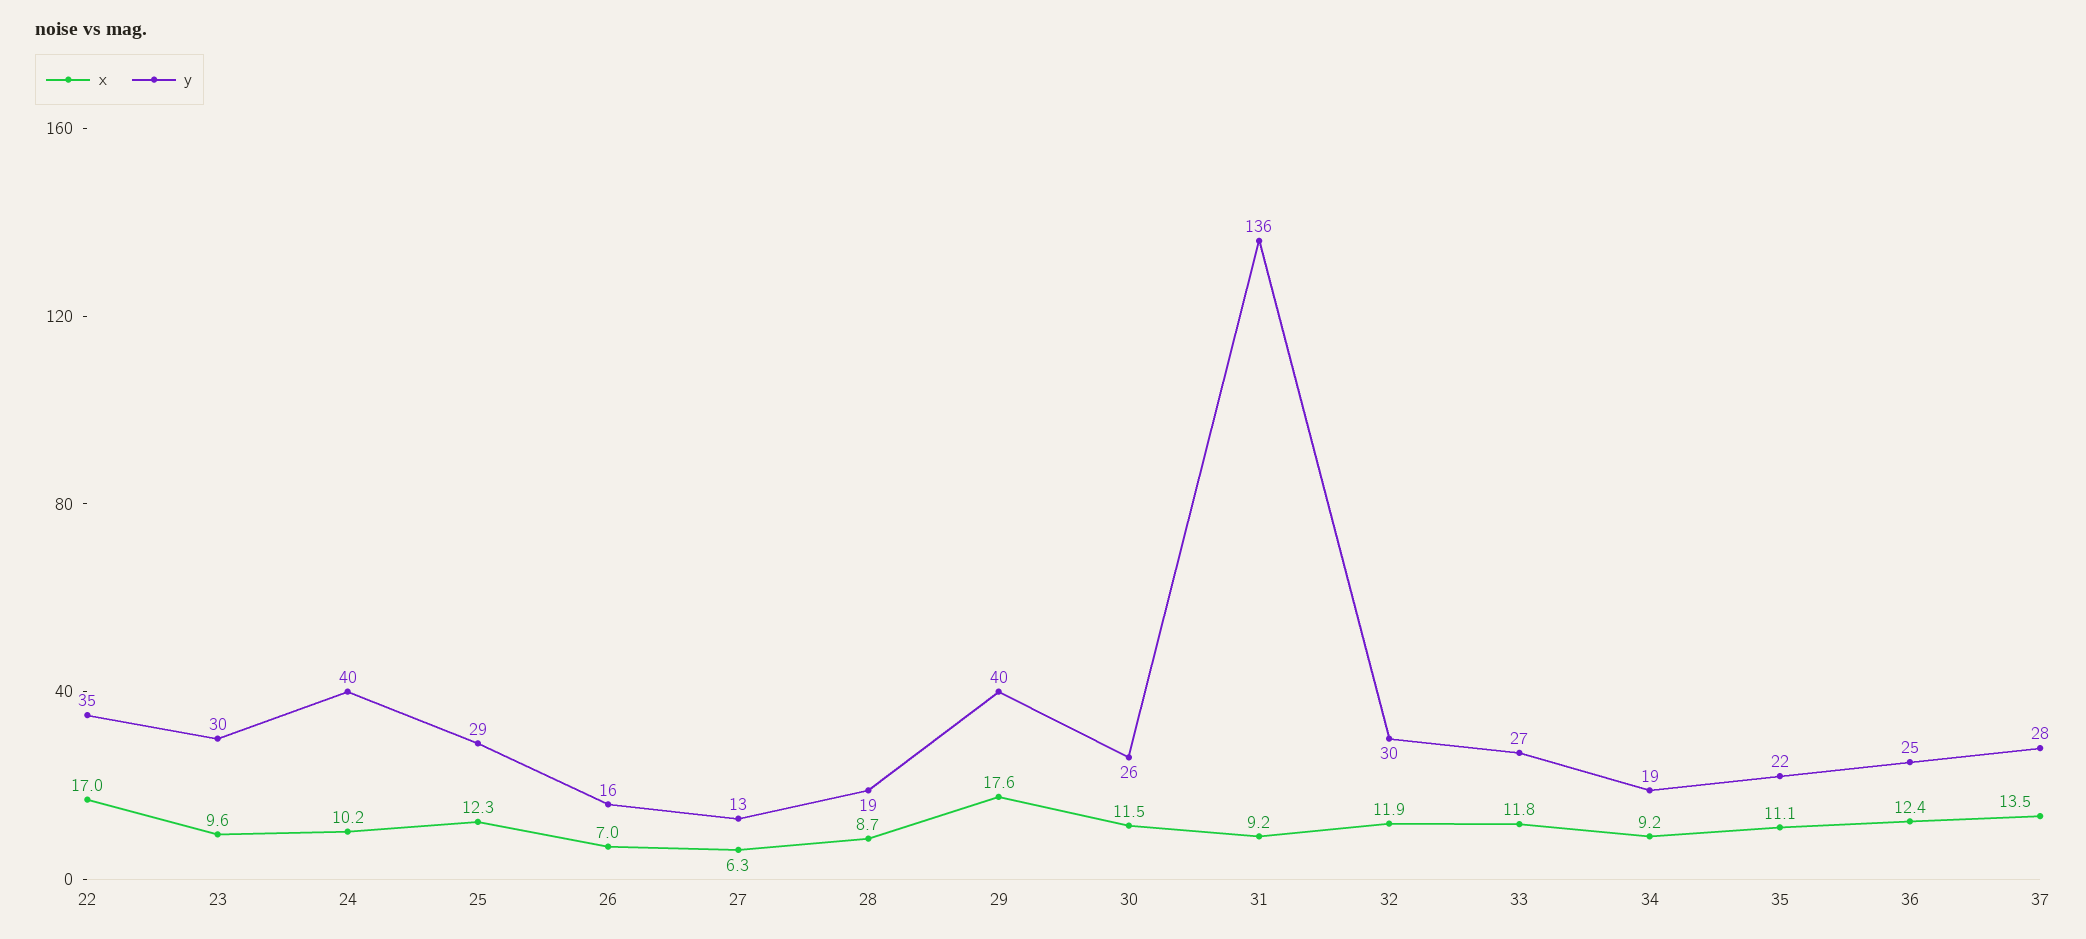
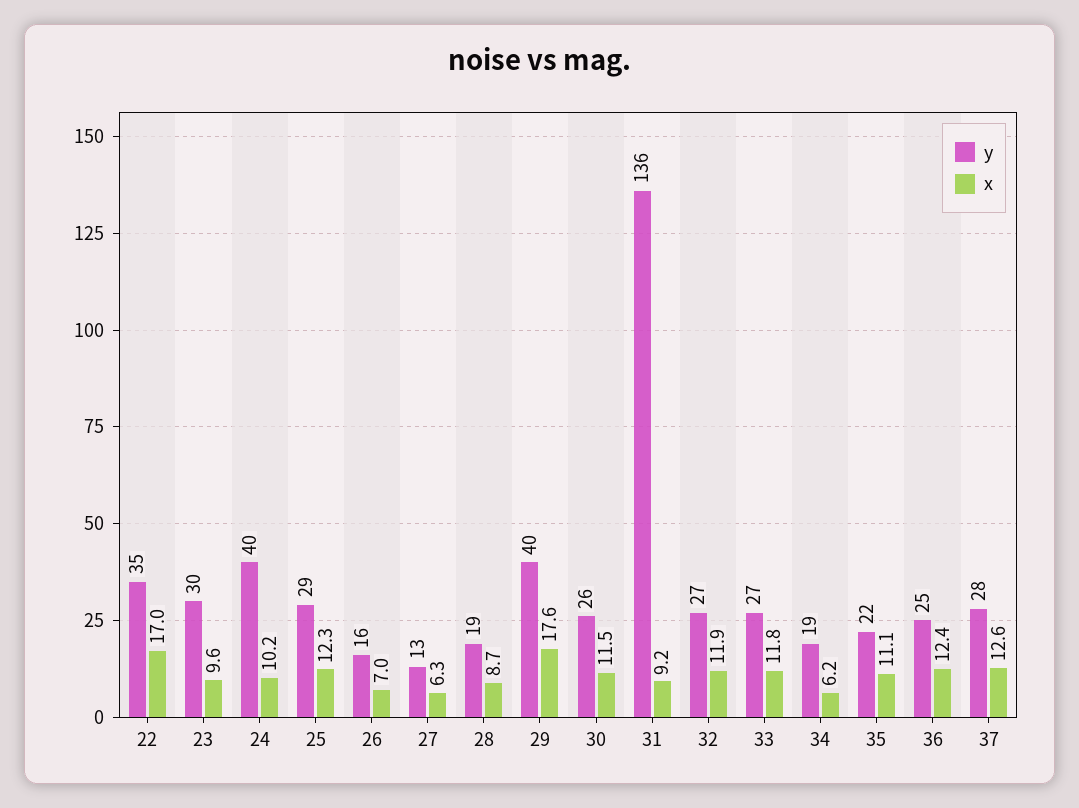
  {
    "x": {
      "22": 17,
      "23": 9.6,
      "24": 10.2,
      "25": 12.3,
      "26": 7,
      "27": 6.3,
      "28": 8.7,
      "29": 17.6,
      "30": 11.5,
      "31": 9.2,
      "32": 11.9,
      "33": 11.8,
-     "34": 9.2,
+     "34": 6.2,
      "35": 11.1,
      "36": 12.4,
-     "37": 13.5
+     "37": 12.6
    },
    "y": {
      "22": 35,
      "23": 30,
      "24": 40,
      "25": 29,
      "26": 16,
      "27": 13,
      "28": 19,
      "29": 40,
      "30": 26,
      "31": 136,
-     "32": 30,
+     "32": 27,
      "33": 27,
      "34": 19,
      "35": 22,
      "36": 25,
      "37": 28
    }
  }

